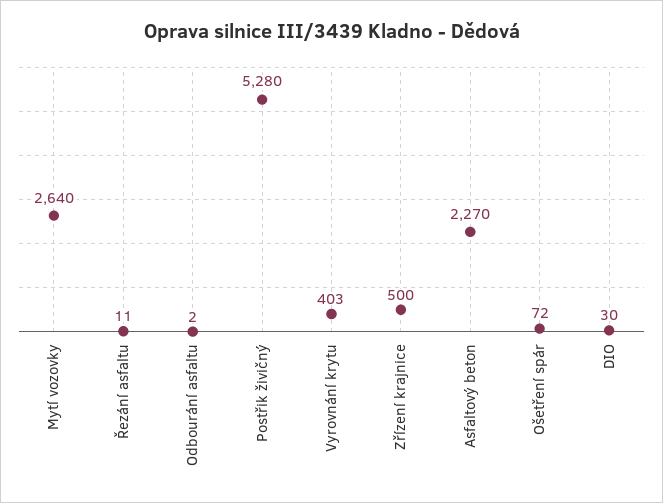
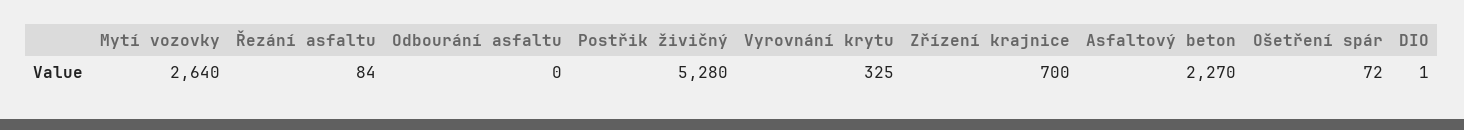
  {
    "Mytí vozovky": 2640,
-   "Řezání asfaltu": 11,
+   "Řezání asfaltu": 84,
-   "Odbourání asfaltu": 2,
+   "Odbourání asfaltu": 0,
    "Postřik živičný": 5280,
-   "Vyrovnání krytu": 403,
+   "Vyrovnání krytu": 325,
-   "Zřízení krajnice": 500,
+   "Zřízení krajnice": 700,
    "Asfaltový beton": 2270,
    "Ošetření spár": 72,
-   "DIO": 30
+   "DIO": 1
  }

